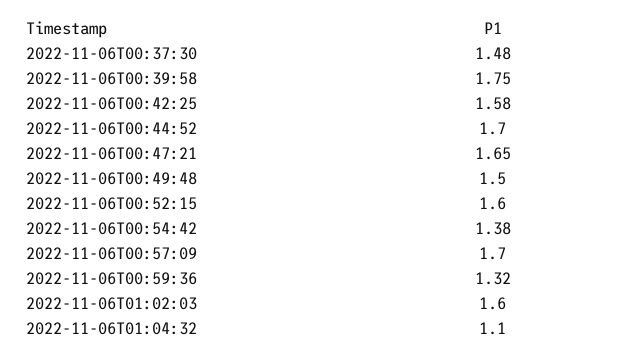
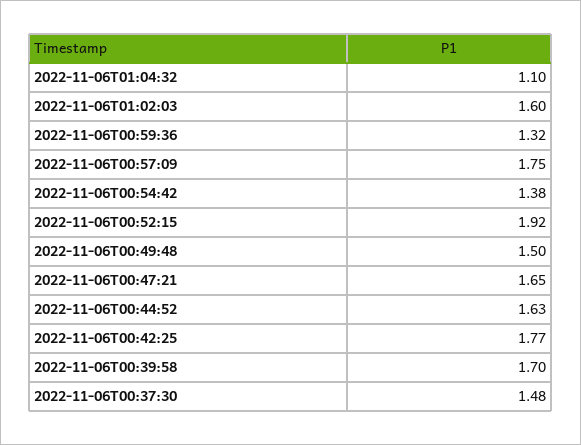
  {
    "2022-11-06T00:37:30": 1.48,
-   "2022-11-06T00:39:58": 1.75,
+   "2022-11-06T00:39:58": 1.7,
-   "2022-11-06T00:42:25": 1.58,
+   "2022-11-06T00:42:25": 1.77,
-   "2022-11-06T00:44:52": 1.7,
+   "2022-11-06T00:44:52": 1.63,
    "2022-11-06T00:47:21": 1.65,
    "2022-11-06T00:49:48": 1.5,
-   "2022-11-06T00:52:15": 1.6,
+   "2022-11-06T00:52:15": 1.92,
    "2022-11-06T00:54:42": 1.38,
-   "2022-11-06T00:57:09": 1.7,
+   "2022-11-06T00:57:09": 1.75,
    "2022-11-06T00:59:36": 1.32,
    "2022-11-06T01:02:03": 1.6,
    "2022-11-06T01:04:32": 1.1
  }

